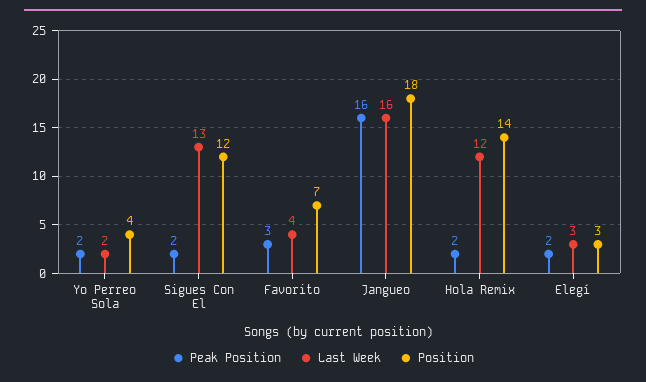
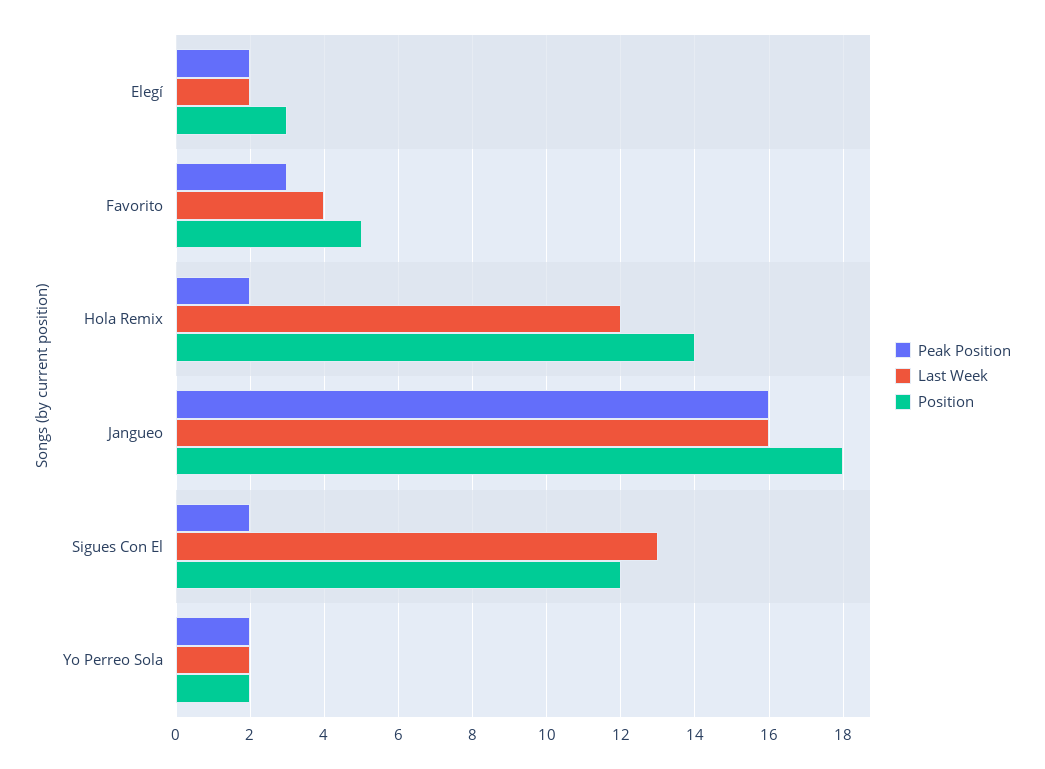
  {
    "Peak Position": {
      "Yo Perreo Sola": 2,
      "Sigues Con El": 2,
      "Favorito": 3,
      "Jangueo": 16,
      "Hola Remix": 2,
      "Elegí": 2
    },
    "Last Week": {
      "Yo Perreo Sola": 2,
      "Sigues Con El": 13,
      "Favorito": 4,
      "Jangueo": 16,
      "Hola Remix": 12,
-     "Elegí": 3
+     "Elegí": 2
    },
    "Position": {
-     "Yo Perreo Sola": 4,
+     "Yo Perreo Sola": 2,
      "Sigues Con El": 12,
-     "Favorito": 7,
+     "Favorito": 5,
      "Jangueo": 18,
      "Hola Remix": 14,
      "Elegí": 3
    }
  }

